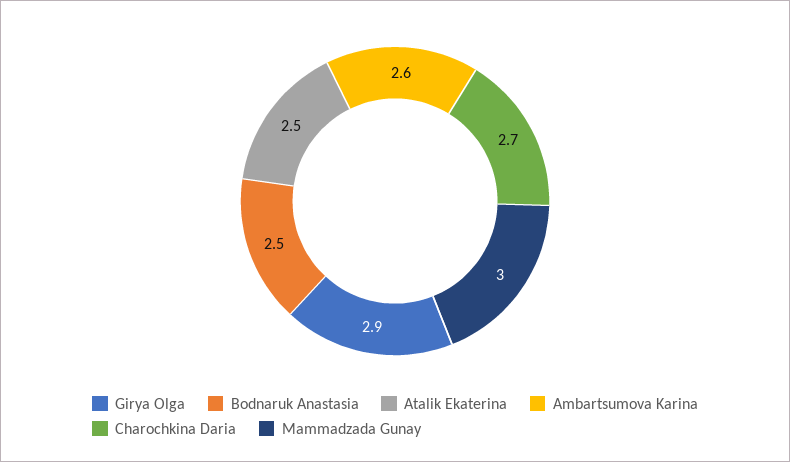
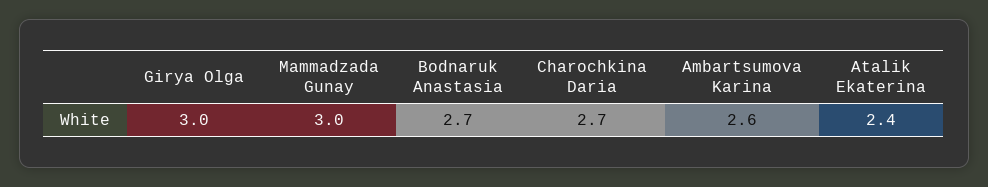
  {
-   "Girya Olga": 2.9,
+   "Girya Olga": 3,
-   "Bodnaruk Anastasia": 2.5,
+   "Bodnaruk Anastasia": 2.7,
-   "Atalik Ekaterina": 2.5,
+   "Atalik Ekaterina": 2.4,
    "Ambartsumova Karina": 2.6,
    "Charochkina Daria": 2.7,
    "Mammadzada Gunay": 3
  }

